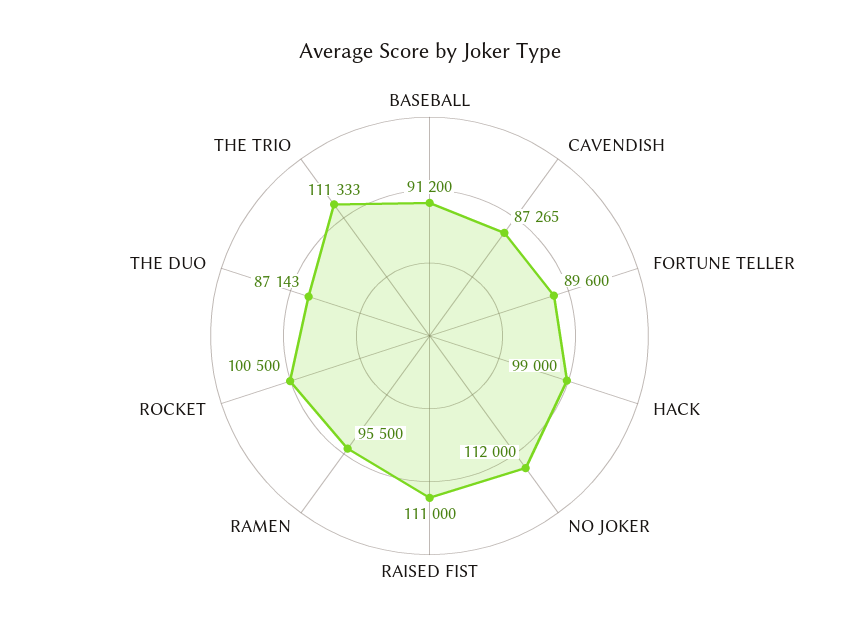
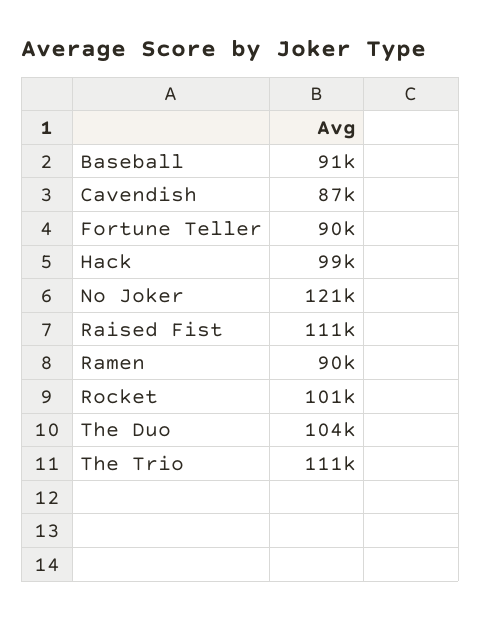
  {
    "BASEBALL": 91200,
    "CAVENDISH": 87265,
    "FORTUNE TELLER": 89600,
    "HACK": 99000,
-   "NO JOKER": 112000,
+   "NO JOKER": 121000,
    "RAISED FIST": 111000,
-   "RAMEN": 95500,
+   "RAMEN": 90000,
    "ROCKET": 100500,
-   "THE DUO": 87143,
+   "THE DUO": 104000,
    "THE TRIO": 111333
  }

